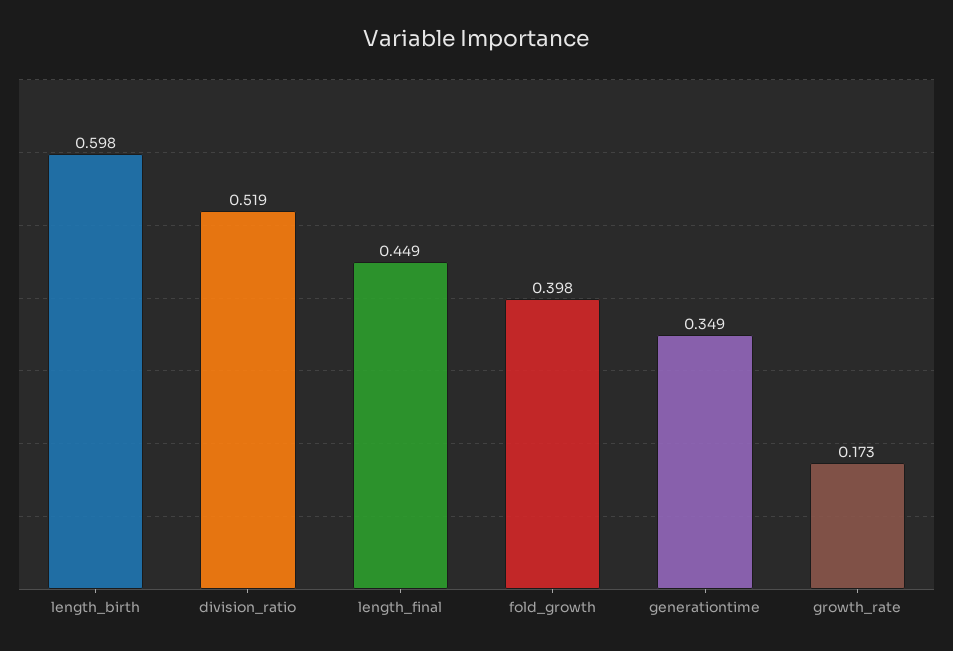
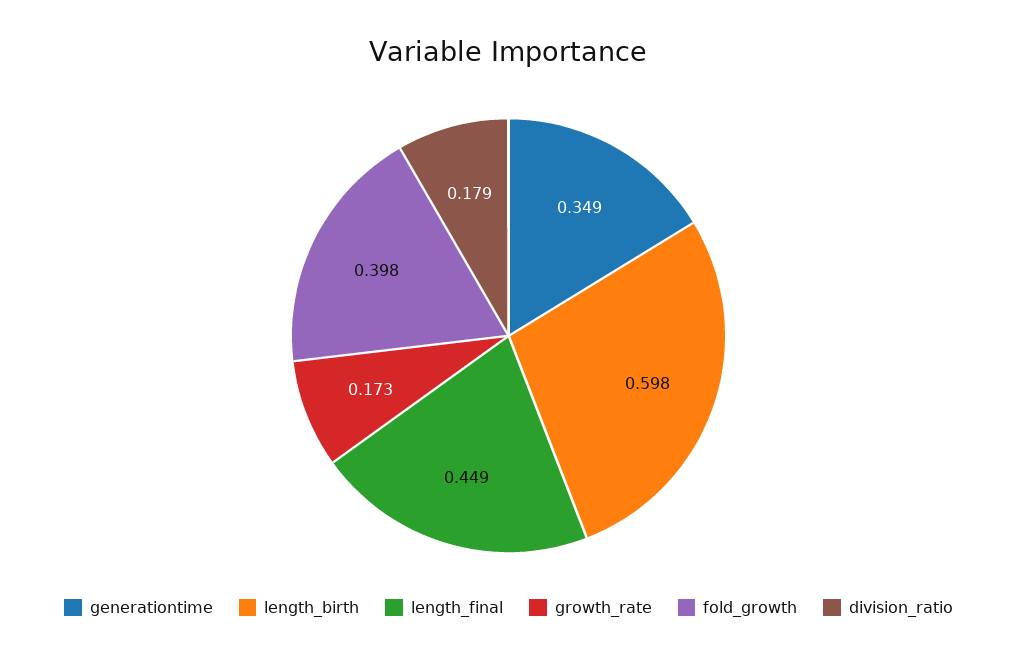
  {
    "length_birth": 0.598,
-   "division_ratio": 0.519,
+   "division_ratio": 0.179,
    "length_final": 0.449,
    "fold_growth": 0.398,
    "generationtime": 0.349,
    "growth_rate": 0.173
  }

